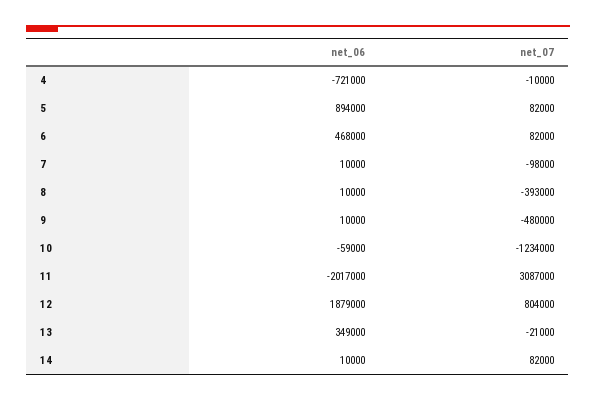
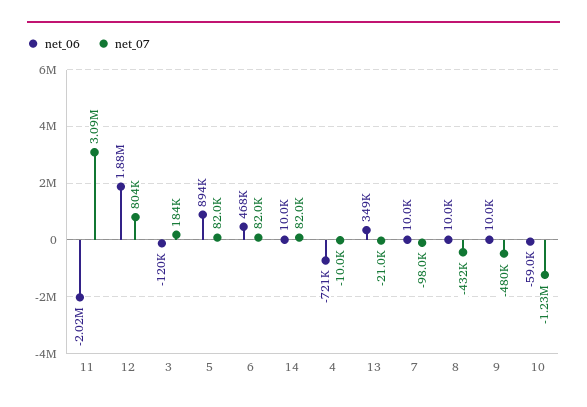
  {
    "net_06": {
      "4": -721000,
      "5": 894000,
      "6": 468000,
      "7": 10000,
      "8": 10000,
      "9": 10000,
      "10": -59000,
      "11": -2017000,
      "12": 1879000,
      "13": 349000,
-     "14": 10000
+     "14": 10000,
+     "3": -120000
    },
    "net_07": {
      "4": -10000,
      "5": 82000,
      "6": 82000,
      "7": -98000,
-     "8": -393000,
+     "8": -432000,
      "9": -480000,
      "10": -1234000,
      "11": 3087000,
      "12": 804000,
      "13": -21000,
-     "14": 82000
+     "14": 82000,
+     "3": 184000
    }
  }

